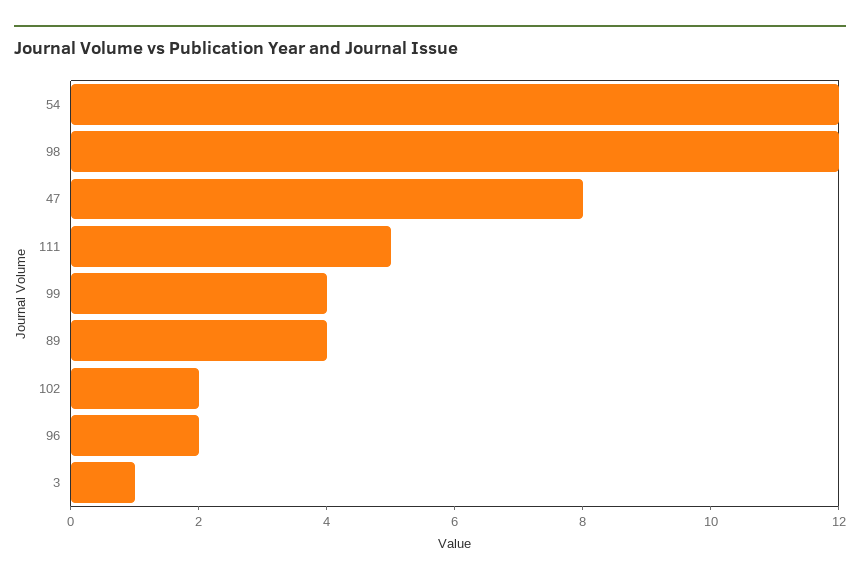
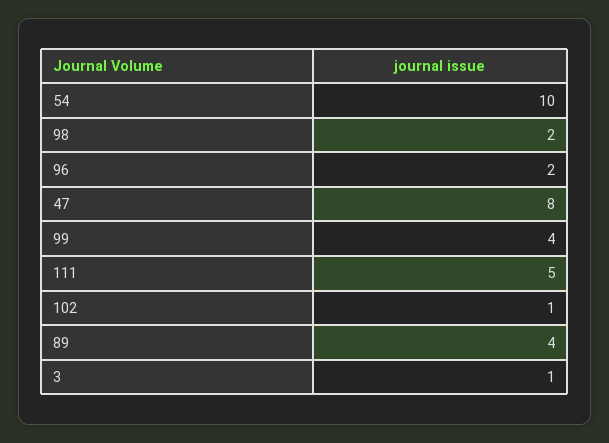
  {
-   "54": 12,
+   "54": 10,
-   "98": 12,
+   "98": 2,
    "47": 8,
    "111": 5,
    "99": 4,
    "89": 4,
-   "102": 2,
+   "102": 1,
    "96": 2,
    "3": 1
  }

